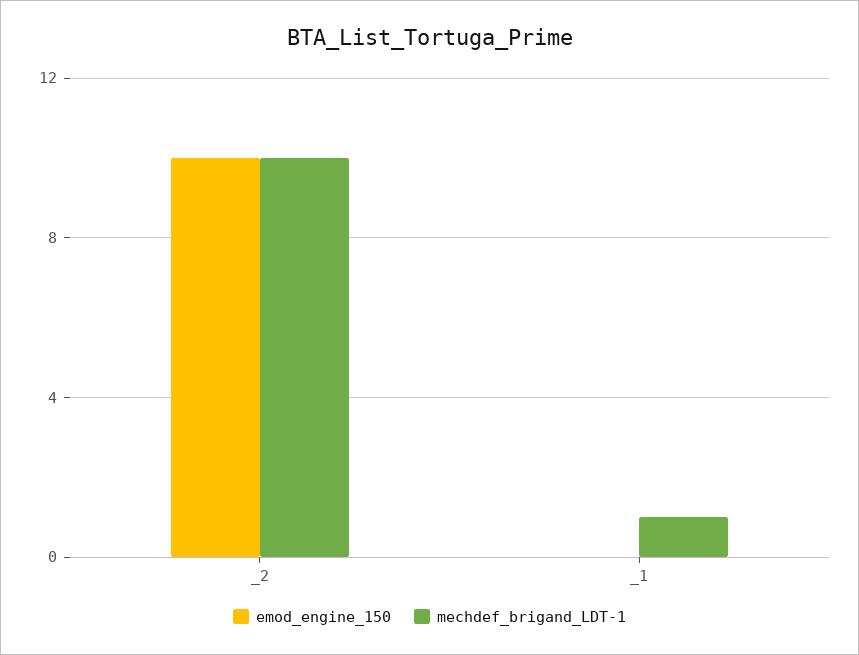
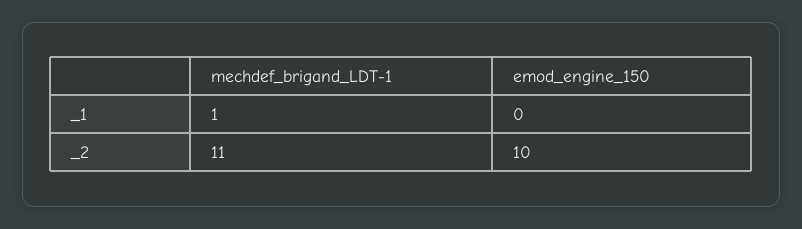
  {
    "emod_engine_150": {
      "_2": 10,
      "_1": 0
    },
    "mechdef_brigand_LDT-1": {
-     "_2": 10,
+     "_2": 11,
      "_1": 1
    }
  }

